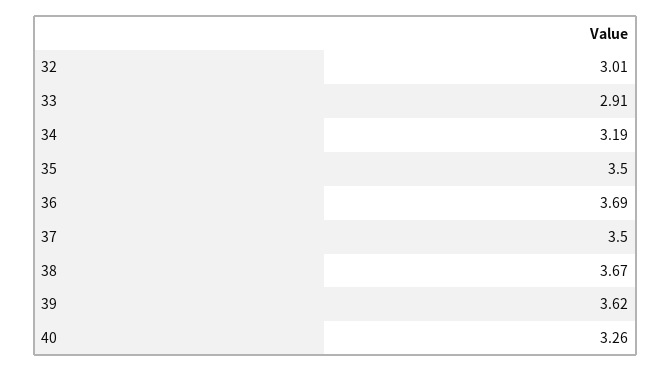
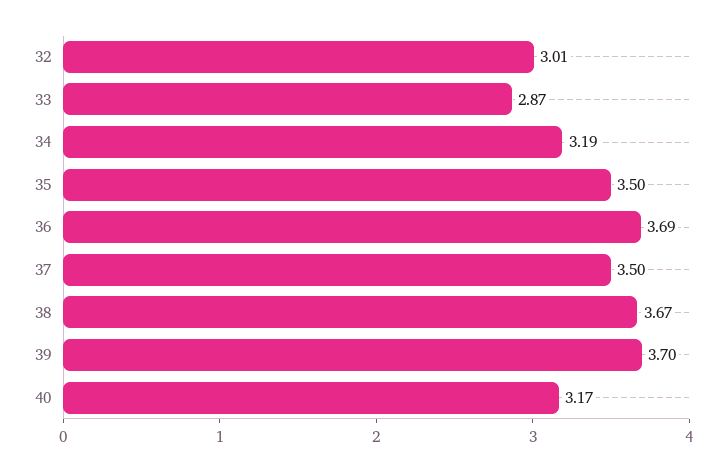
  {
    "32": 3.01,
-   "33": 2.91,
+   "33": 2.87,
    "34": 3.19,
    "35": 3.5,
    "36": 3.69,
    "37": 3.5,
    "38": 3.67,
-   "39": 3.62,
+   "39": 3.7,
-   "40": 3.26
+   "40": 3.17
  }

